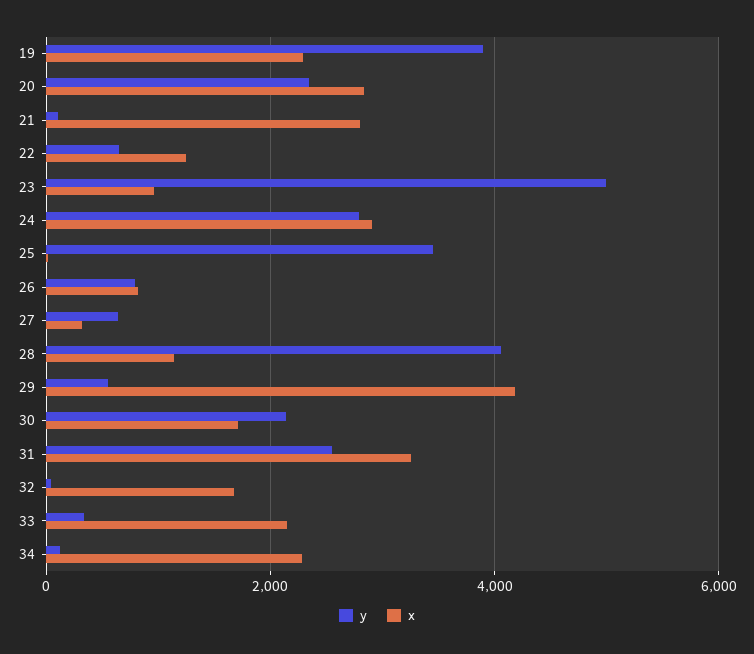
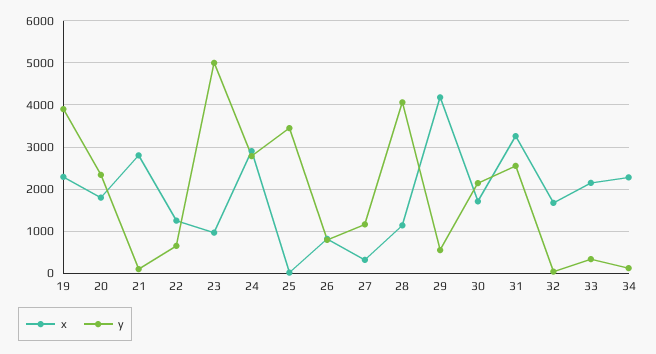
  {
    "y": {
      "19": 3800,
      "20": 2400,
      "21": 200,
      "22": 600,
      "23": 5000,
      "24": 2800,
      "25": 3400,
      "26": 800,
-     "27": 600,
+     "27": 1200,
      "28": 4000,
      "29": 600,
      "30": 2200,
      "31": 2600,
      "32": 0,
      "33": 400,
      "34": 200
    },
    "x": {
      "19": 2200,
-     "20": 2800,
+     "20": 1800,
      "21": 2800,
      "22": 1200,
      "23": 1000,
      "24": 3000,
      "25": 0,
      "26": 800,
      "27": 400,
      "28": 1200,
      "29": 4200,
      "30": 1800,
      "31": 3200,
      "32": 1600,
      "33": 2200,
      "34": 2200
    }
  }

